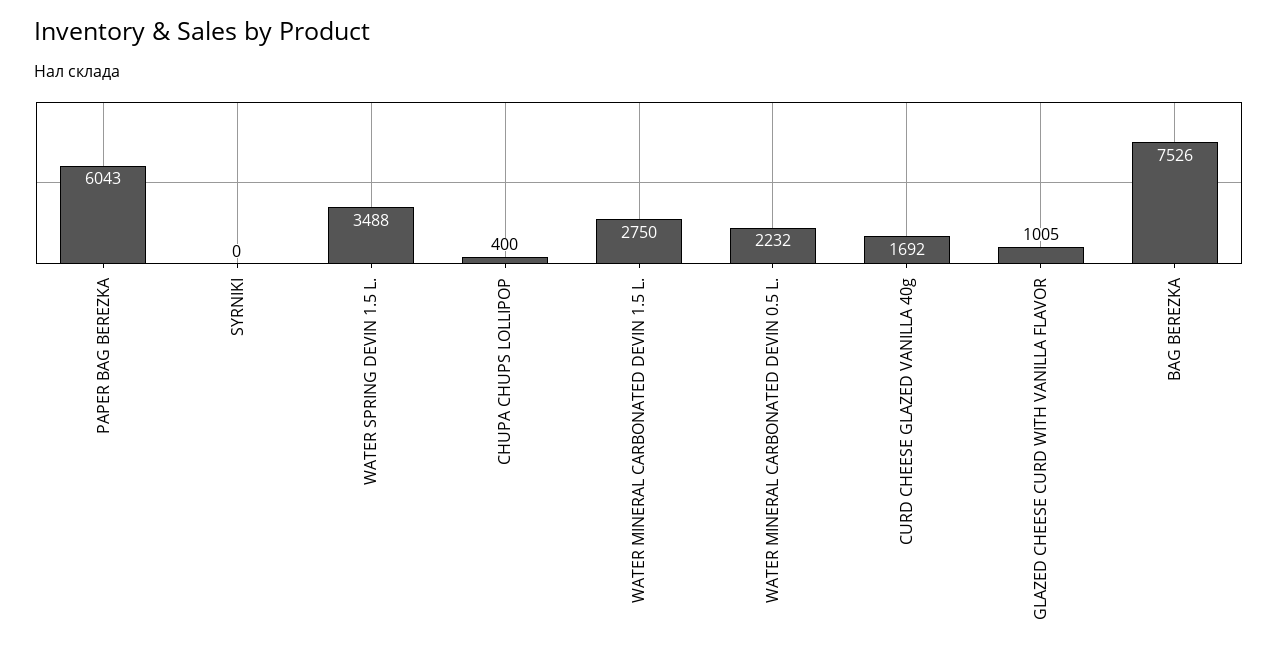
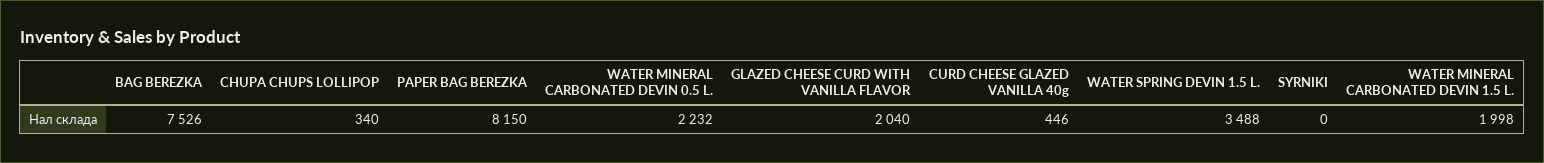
  {
-   "PAPER BAG BEREZKA": 6043,
+   "PAPER BAG BEREZKA": 8150,
    "SYRNIKI": 0,
    "WATER SPRING DEVIN 1.5 L.": 3488,
-   "CHUPA CHUPS LOLLIPOP": 400,
+   "CHUPA CHUPS LOLLIPOP": 340,
-   "WATER MINERAL CARBONATED DEVIN 1.5 L.": 2750,
+   "WATER MINERAL CARBONATED DEVIN 1.5 L.": 1998,
    "WATER MINERAL CARBONATED DEVIN 0.5 L.": 2232,
-   "CURD CHEESE GLAZED VANILLA 40g": 1692,
+   "CURD CHEESE GLAZED VANILLA 40g": 446,
-   "GLAZED CHEESE CURD WITH VANILLA FLAVOR": 1005,
+   "GLAZED CHEESE CURD WITH VANILLA FLAVOR": 2040,
    "BAG BEREZKA": 7526
  }

